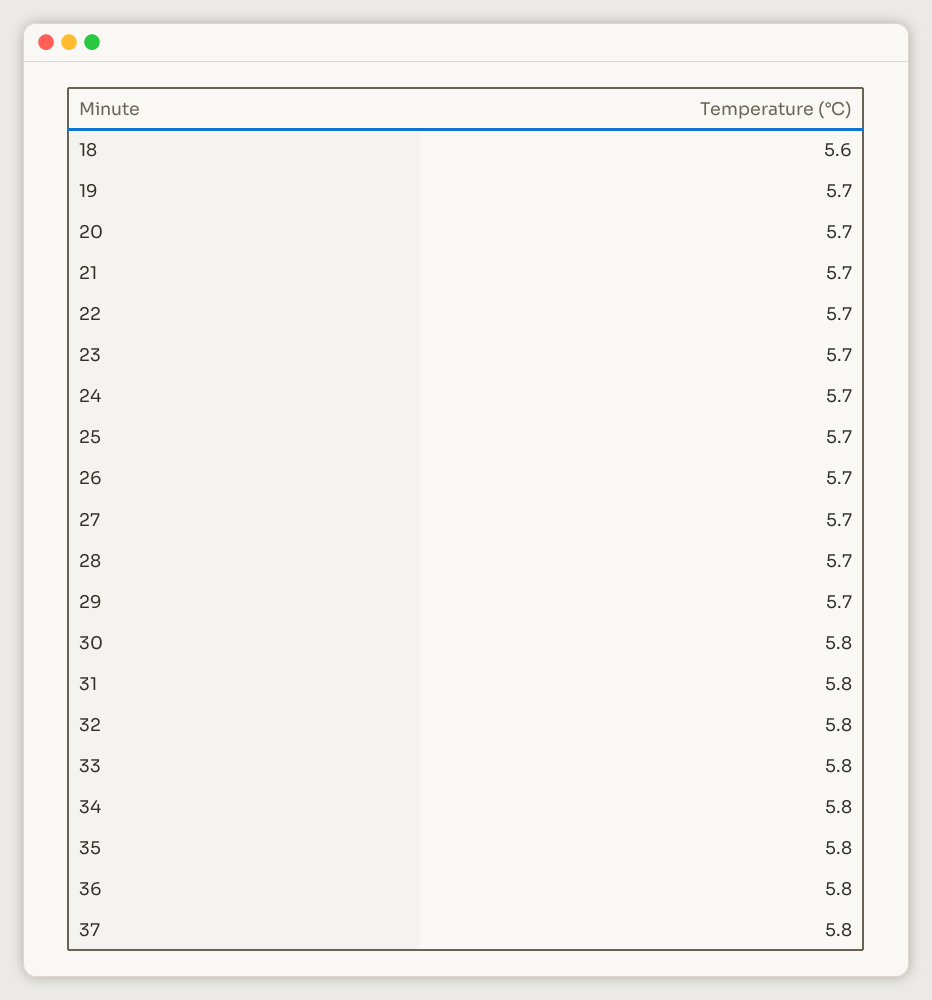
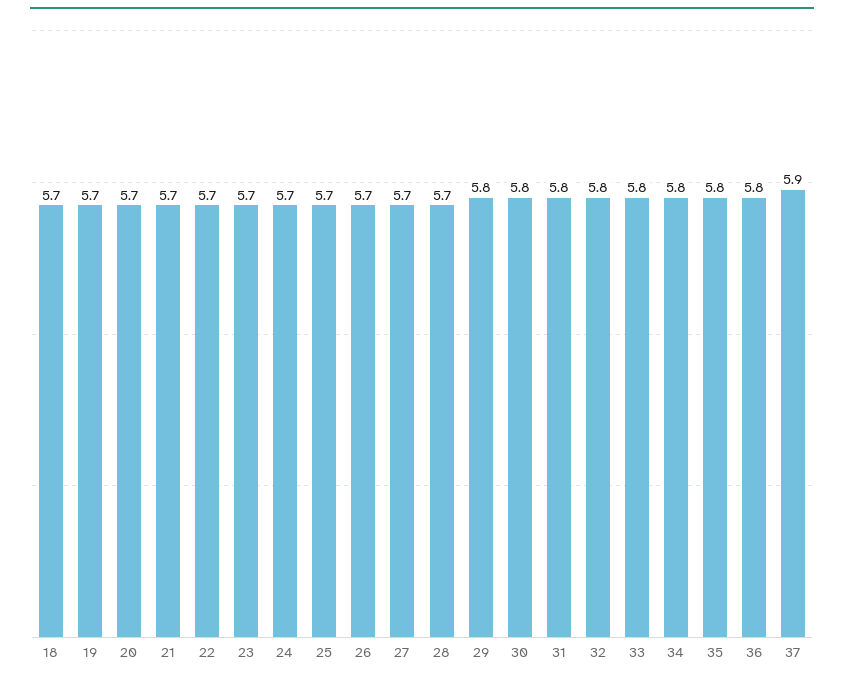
  {
-   "18": 5.6,
+   "18": 5.7,
    "19": 5.7,
    "20": 5.7,
    "21": 5.7,
    "22": 5.7,
    "23": 5.7,
    "24": 5.7,
    "25": 5.7,
    "26": 5.7,
    "27": 5.7,
    "28": 5.7,
-   "29": 5.7,
+   "29": 5.8,
    "30": 5.8,
    "31": 5.8,
    "32": 5.8,
    "33": 5.8,
    "34": 5.8,
    "35": 5.8,
    "36": 5.8,
-   "37": 5.8
+   "37": 5.9
  }

